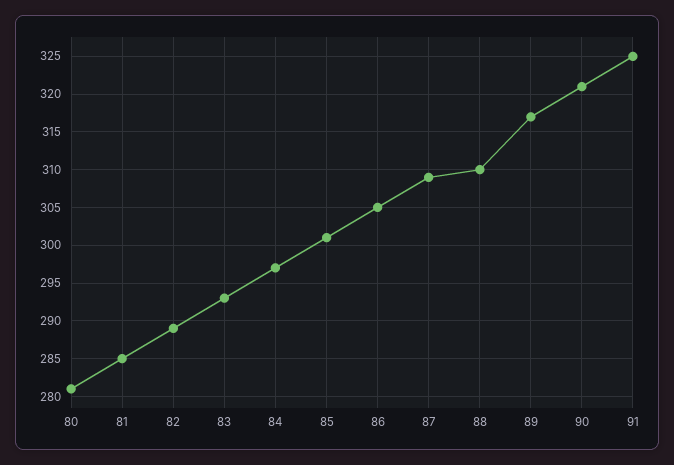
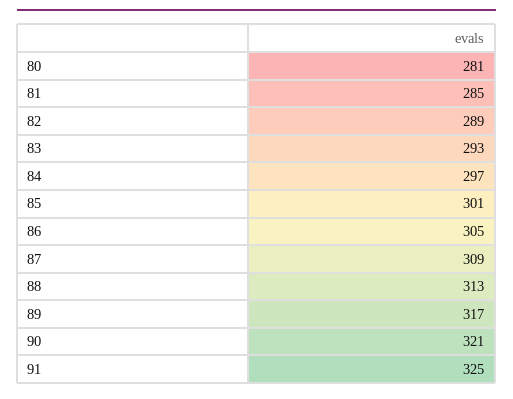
  {
    "80": 281,
    "81": 285,
    "82": 289,
    "83": 293,
    "84": 297,
    "85": 301,
    "86": 305,
    "87": 309,
-   "88": 310,
+   "88": 313,
    "89": 317,
    "90": 321,
    "91": 325
  }

